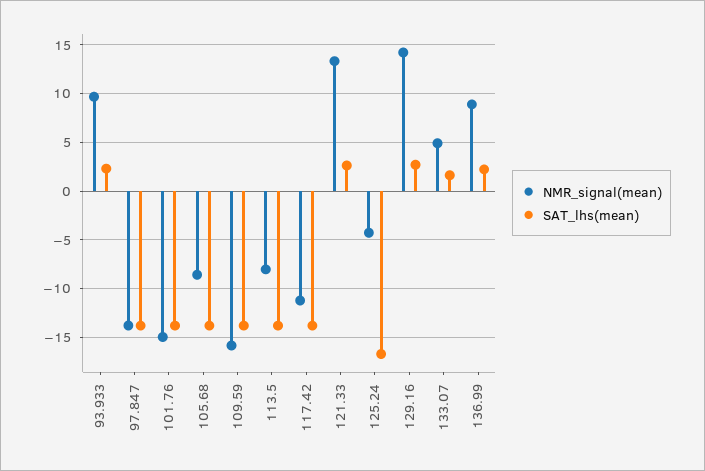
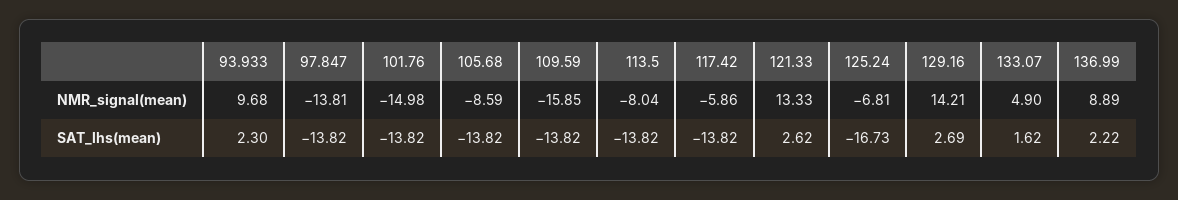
  {
    "NMR_signal(mean)": {
      "93.933": 9.68,
      "97.847": -13.81,
      "101.76": -14.98,
      "105.68": -8.59,
      "109.59": -15.85,
      "113.5": -8.04,
-     "117.42": -11,
+     "117.42": -5.86,
      "121.33": 13.33,
-     "125.24": -4,
+     "125.24": -6.81,
      "129.16": 14.21,
      "133.07": 4.9,
      "136.99": 8.89
    },
    "SAT_lhs(mean)": {
      "93.933": 2.3,
      "97.847": -13.82,
      "101.76": -13.82,
      "105.68": -13.82,
      "109.59": -13.82,
      "113.5": -13.82,
      "117.42": -13.82,
      "121.33": 2.62,
      "125.24": -16.73,
      "129.16": 2.69,
      "133.07": 1.62,
      "136.99": 2.22
    }
  }

